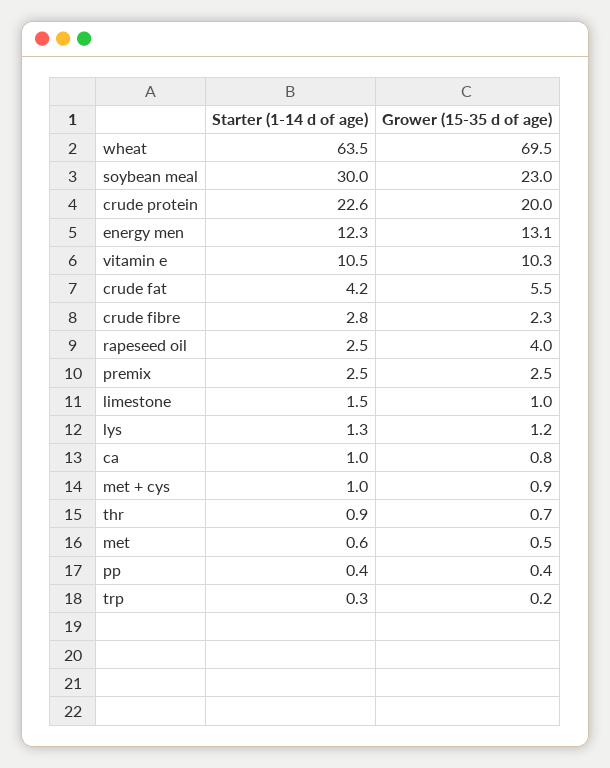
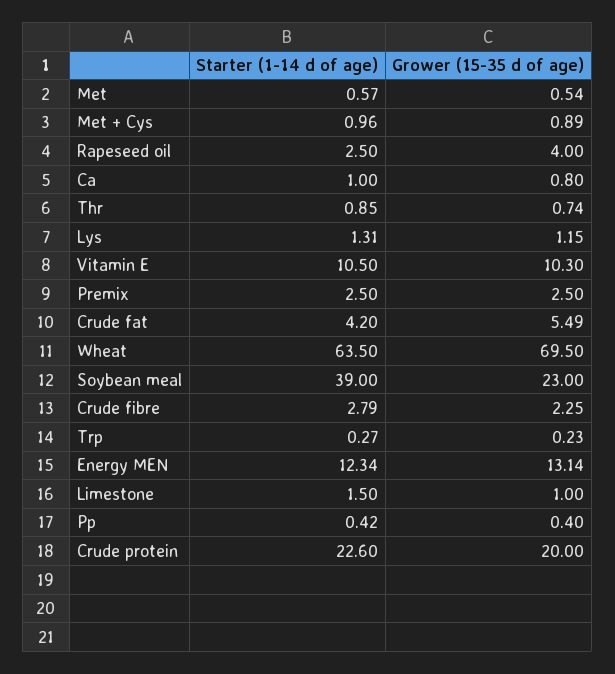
  {
    "Starter (1-14 d of age)": {
      "wheat": 63.5,
-     "soybean meal": 30,
+     "soybean meal": 39,
      "crude protein": 22.6,
      "energy men": 12.34,
      "vitamin e": 10.5,
      "crude fat": 4.2,
      "crude fibre": 2.79,
      "rapeseed oil": 2.5,
      "premix": 2.5,
      "limestone": 1.5,
      "lys": 1.31,
      "ca": 1,
      "met + cys": 0.96,
      "thr": 0.85,
      "met": 0.57,
      "pp": 0.42,
      "trp": 0.27
    },
    "Grower (15-35 d of age)": {
      "wheat": 69.5,
      "soybean meal": 23,
      "crude protein": 20,
      "energy men": 13.14,
      "vitamin e": 10.3,
      "crude fat": 5.49,
      "crude fibre": 2.25,
      "rapeseed oil": 4,
      "premix": 2.5,
      "limestone": 1,
      "lys": 1.15,
      "ca": 0.8,
      "met + cys": 0.89,
      "thr": 0.74,
      "met": 0.54,
      "pp": 0.4,
      "trp": 0.23
    }
  }

